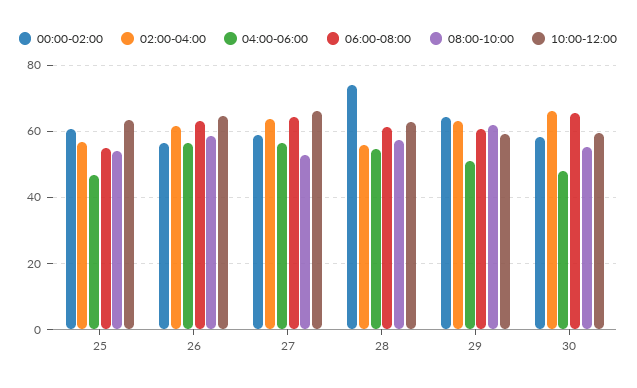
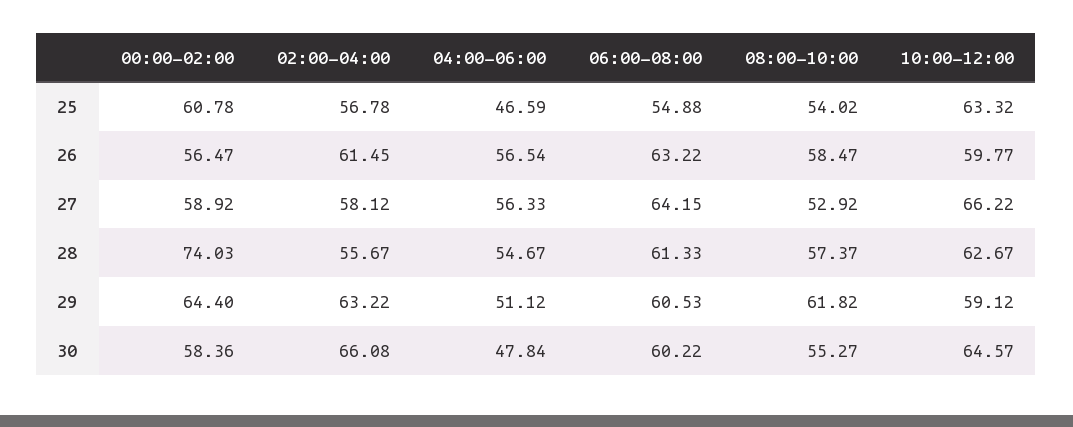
  {
    "00:00-02:00": {
      "25": 60.78,
      "26": 56.47,
      "27": 58.92,
      "28": 74.03,
      "29": 64.4,
      "30": 58.36
    },
    "02:00-04:00": {
      "25": 56.78,
      "26": 61.45,
-     "27": 64,
+     "27": 58.12,
      "28": 55.67,
      "29": 63.22,
      "30": 66.08
    },
    "04:00-06:00": {
      "25": 46.59,
      "26": 56.54,
      "27": 56.33,
      "28": 54.67,
      "29": 51.12,
      "30": 47.84
    },
    "06:00-08:00": {
      "25": 54.88,
      "26": 63.22,
      "27": 64.15,
      "28": 61.33,
      "29": 60.53,
-     "30": 66
+     "30": 60.22
    },
    "08:00-10:00": {
      "25": 54.02,
      "26": 58.47,
      "27": 52.92,
      "28": 57.37,
      "29": 61.82,
      "30": 55.27
    },
    "10:00-12:00": {
      "25": 63.32,
-     "26": 64,
+     "26": 59.77,
      "27": 66.22,
      "28": 62.67,
      "29": 59.12,
-     "30": 60
+     "30": 64.57
    }
  }

